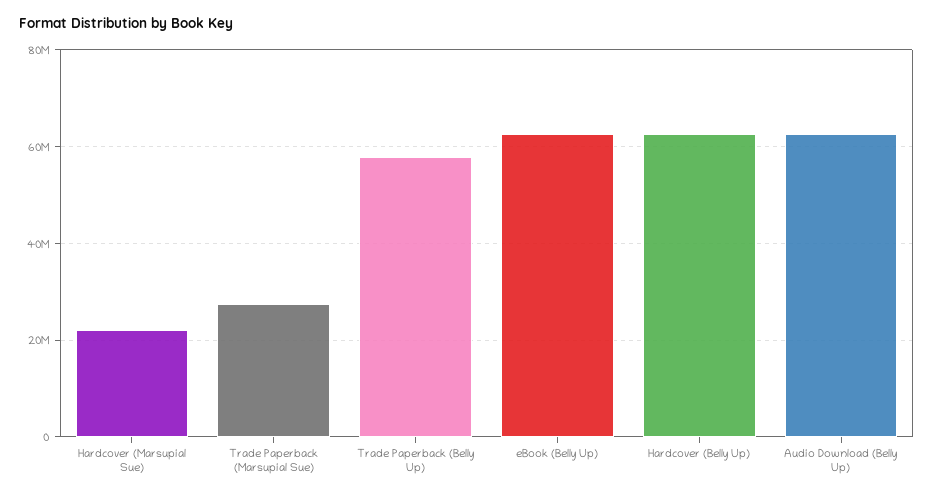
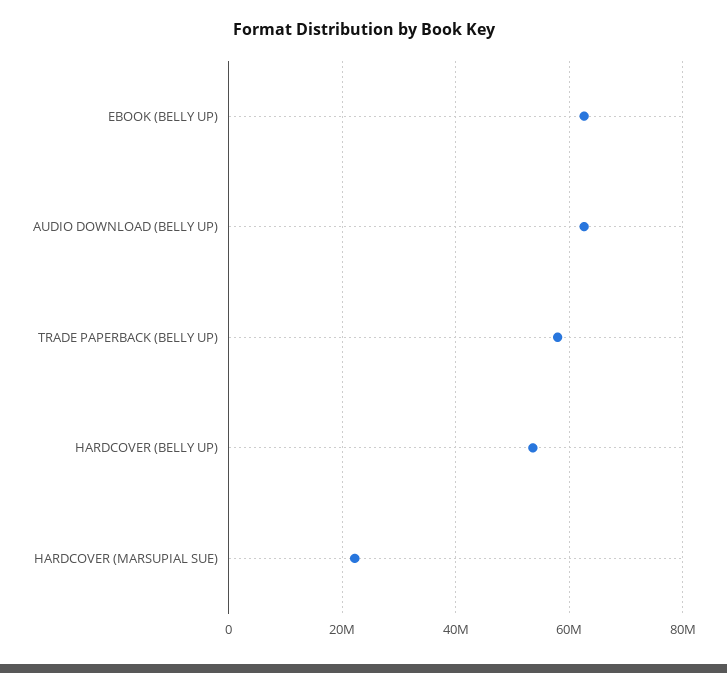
  {
    "Hardcover (Marsupial Sue)": 22000000,
-   "Trade Paperback (Marsupial Sue)": 28000000,
    "Trade Paperback (Belly Up)": 58000000,
    "eBook (Belly Up)": 62000000,
-   "Hardcover (Belly Up)": 62000000,
+   "Hardcover (Belly Up)": 54000000,
    "Audio Download (Belly Up)": 62000000
  }

